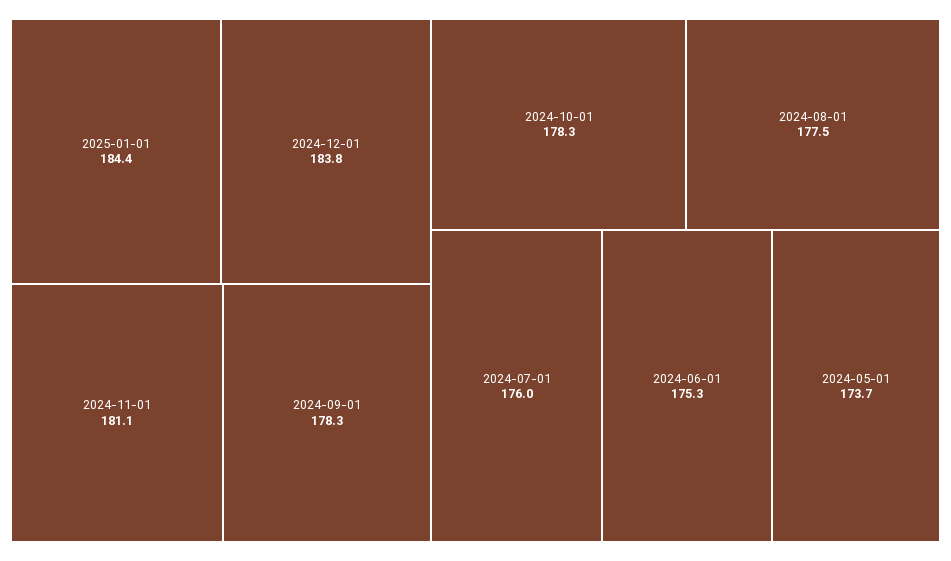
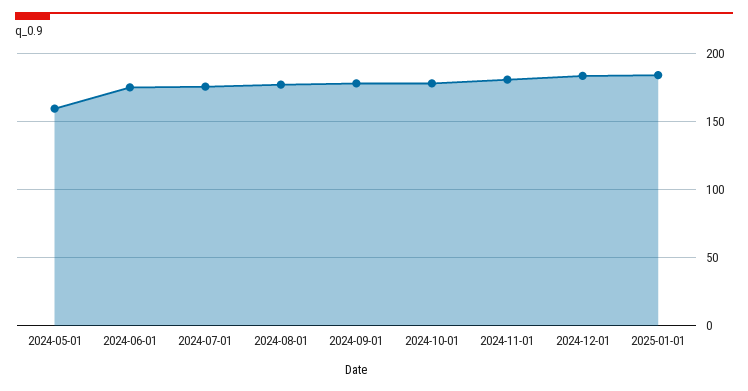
  {
    "2025-01-01": 184.4,
    "2024-12-01": 183.8,
    "2024-11-01": 181.1,
    "2024-09-01": 178.3,
    "2024-10-01": 178.3,
    "2024-08-01": 177.5,
    "2024-07-01": 176,
    "2024-06-01": 175.3,
-   "2024-05-01": 173.7
+   "2024-05-01": 160
  }

